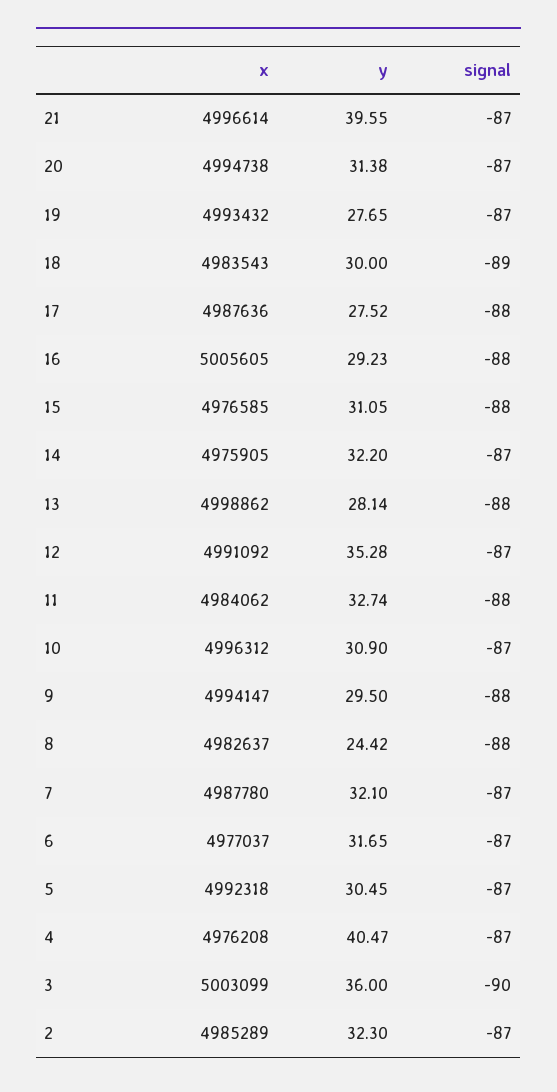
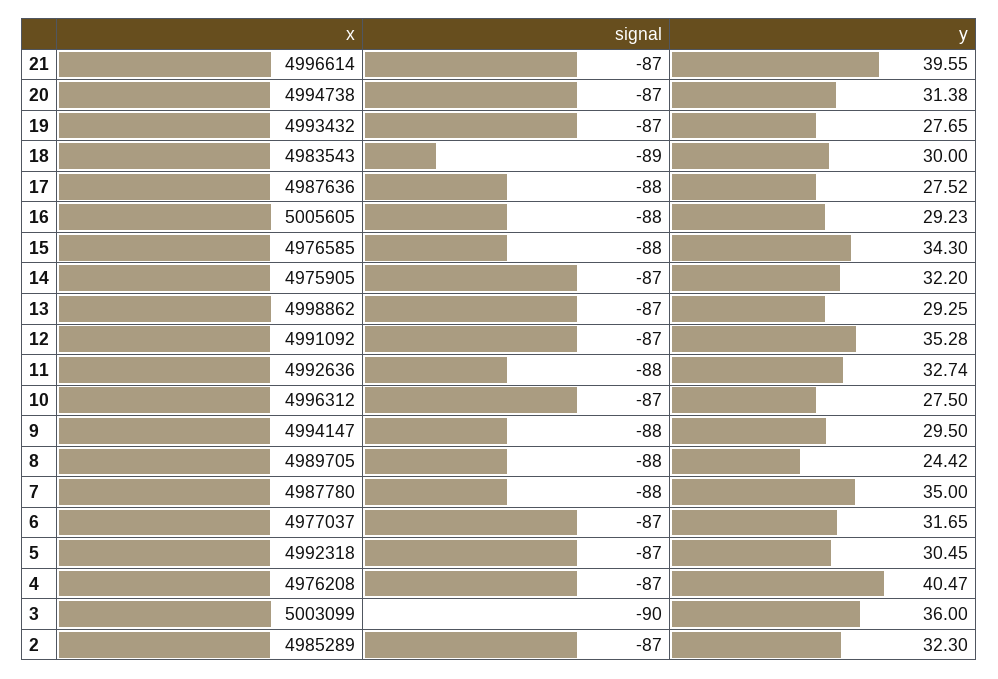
  {
    "x": {
      "21": 4996614,
      "20": 4994738,
      "19": 4993432,
      "18": 4983543,
      "17": 4987636,
      "16": 5005605,
      "15": 4976585,
      "14": 4975905,
      "13": 4998862,
      "12": 4991092,
-     "11": 4984062,
+     "11": 4992636,
      "10": 4996312,
      "9": 4994147,
-     "8": 4982637,
+     "8": 4989705,
      "7": 4987780,
      "6": 4977037,
      "5": 4992318,
      "4": 4976208,
      "3": 5003099,
      "2": 4985289
    },
    "y": {
      "21": 39.55,
      "20": 31.38,
      "19": 27.65,
      "18": 30,
      "17": 27.52,
      "16": 29.23,
-     "15": 31.05,
+     "15": 34.3,
      "14": 32.2,
-     "13": 28.14,
+     "13": 29.25,
      "12": 35.28,
      "11": 32.74,
-     "10": 30.9,
+     "10": 27.5,
      "9": 29.5,
      "8": 24.42,
-     "7": 32.1,
+     "7": 35,
      "6": 31.65,
      "5": 30.45,
      "4": 40.47,
      "3": 36,
      "2": 32.3
    },
    "signal": {
      "21": -87,
      "20": -87,
      "19": -87,
      "18": -89,
      "17": -88,
      "16": -88,
      "15": -88,
      "14": -87,
-     "13": -88,
+     "13": -87,
      "12": -87,
      "11": -88,
      "10": -87,
      "9": -88,
      "8": -88,
-     "7": -87,
+     "7": -88,
      "6": -87,
      "5": -87,
      "4": -87,
      "3": -90,
      "2": -87
    }
  }

